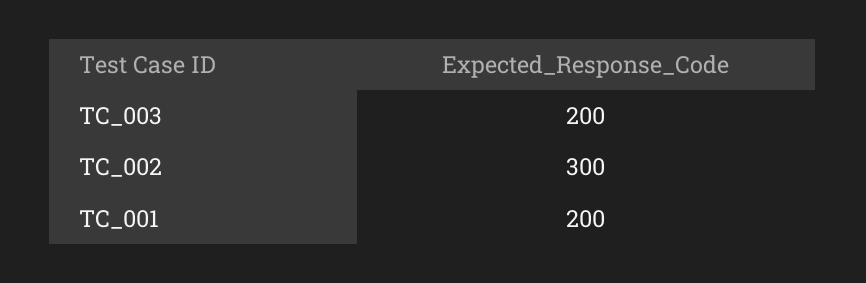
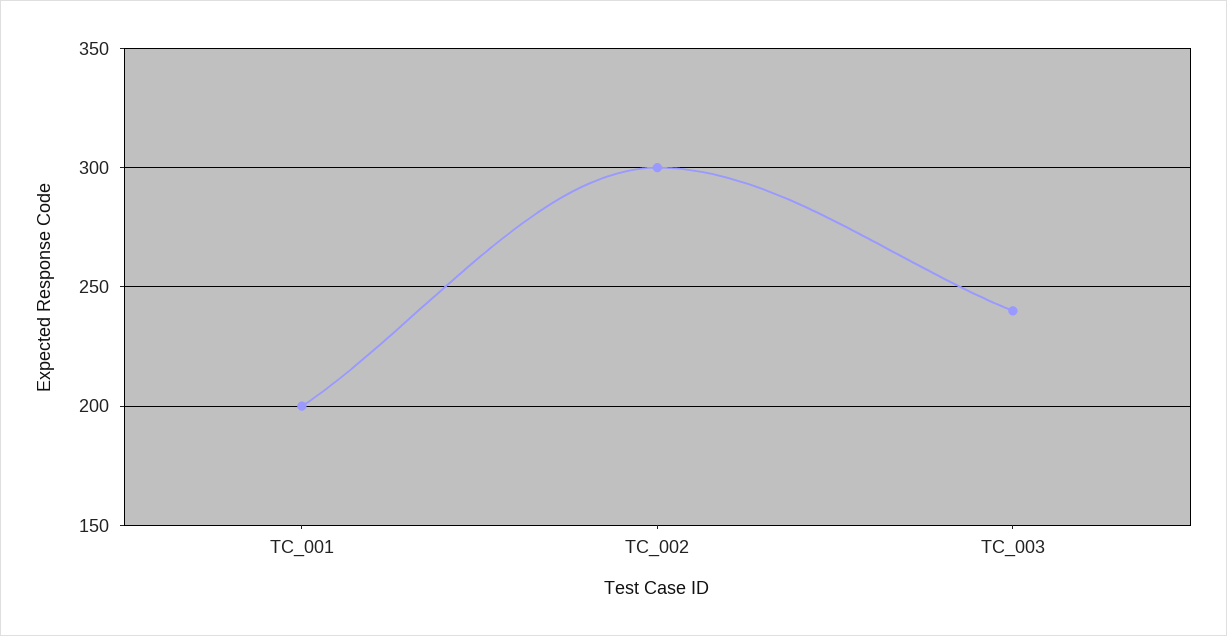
  {
-   "TC_003": 200,
+   "TC_003": 240,
    "TC_002": 300,
    "TC_001": 200
  }

